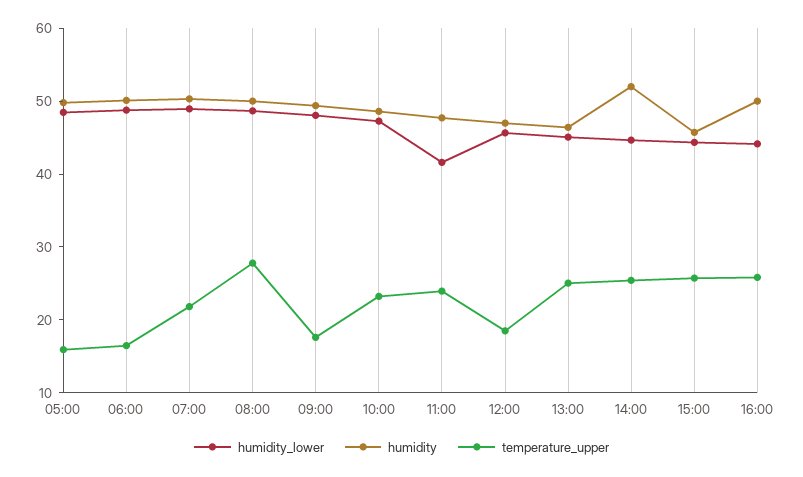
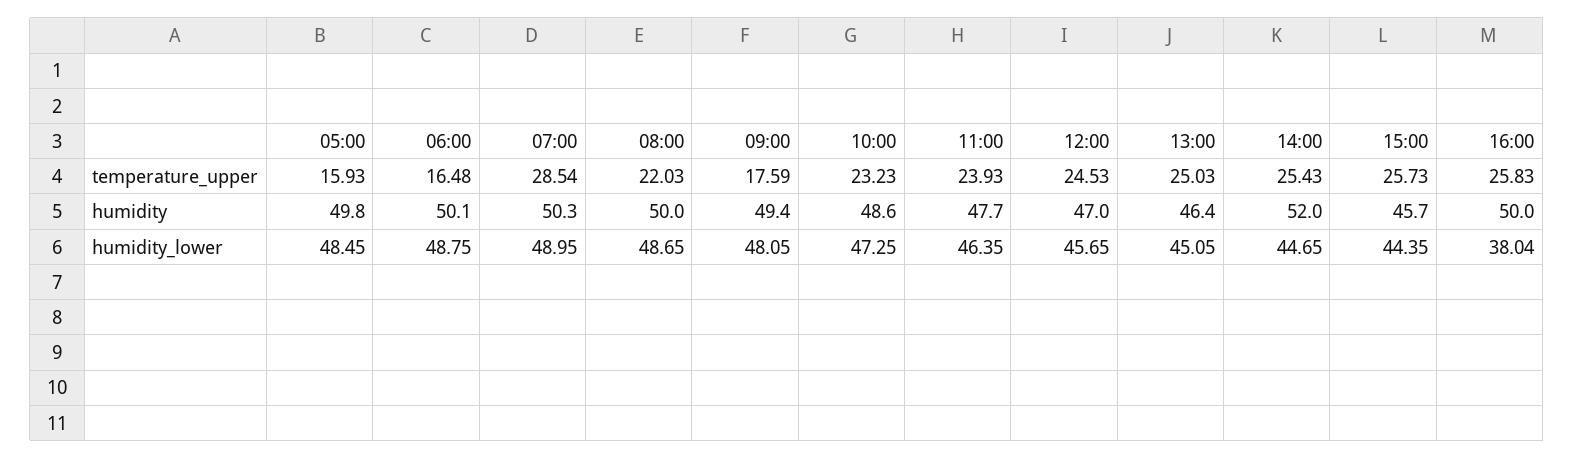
  {
    "humidity_lower": {
      "05:00": 48.45,
      "06:00": 48.75,
      "07:00": 48.95,
      "08:00": 48.65,
      "09:00": 48.05,
      "10:00": 47.25,
-     "11:00": 42,
+     "11:00": 46.35,
      "12:00": 45.65,
      "13:00": 45.05,
      "14:00": 44.65,
      "15:00": 44.35,
-     "16:00": 44
+     "16:00": 38.04
    },
    "humidity": {
      "05:00": 49.8,
      "06:00": 50.1,
      "07:00": 50.3,
      "08:00": 50,
      "09:00": 49.4,
      "10:00": 48.6,
      "11:00": 47.7,
      "12:00": 47,
      "13:00": 46.4,
      "14:00": 52,
      "15:00": 45.7,
      "16:00": 50
    },
    "temperature_upper": {
      "05:00": 15.93,
      "06:00": 16.48,
-     "07:00": 22,
+     "07:00": 28.54,
-     "08:00": 28,
+     "08:00": 22.03,
      "09:00": 17.59,
      "10:00": 23.23,
      "11:00": 23.93,
-     "12:00": 18,
+     "12:00": 24.53,
      "13:00": 25.03,
      "14:00": 25.43,
      "15:00": 25.73,
      "16:00": 25.83
    }
  }

